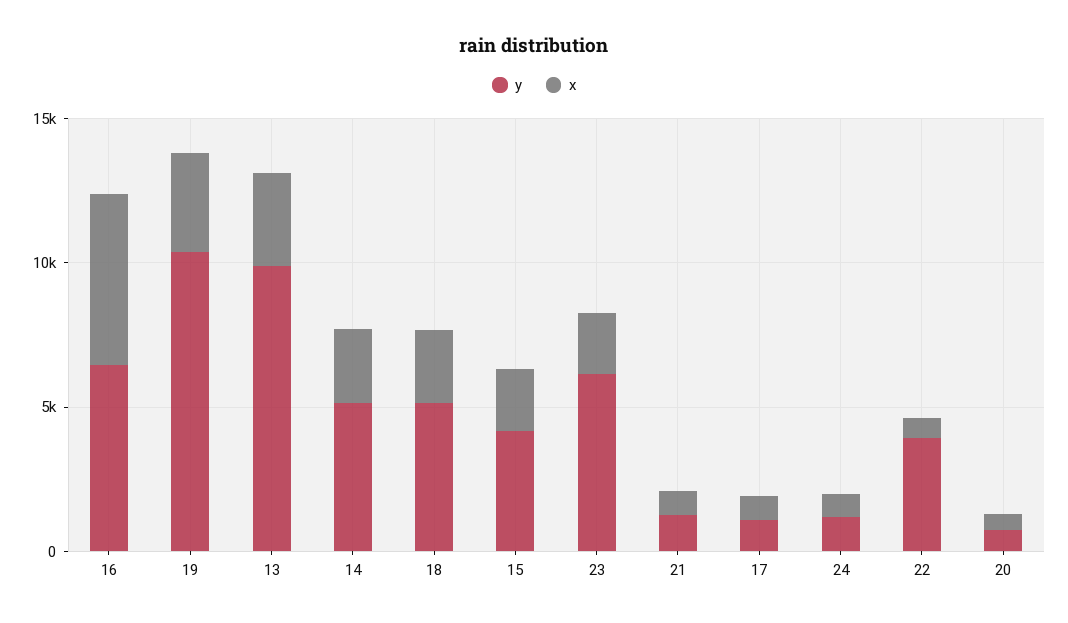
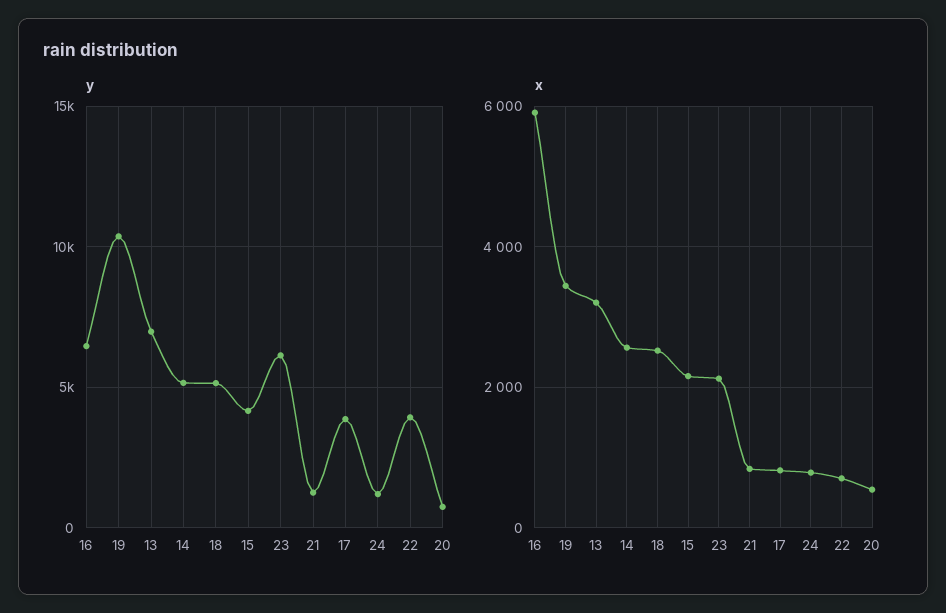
  {
    "y": {
      "16": 6500,
      "19": 10500,
-     "13": 10000,
+     "13": 7000,
      "14": 5000,
      "18": 5000,
      "15": 4000,
      "23": 6000,
      "21": 1500,
-     "17": 1000,
+     "17": 4000,
      "24": 1000,
      "22": 4000,
      "20": 1000
    },
    "x": {
      "16": 6000,
      "19": 3400,
      "13": 3200,
      "14": 2600,
      "18": 2600,
      "15": 2200,
      "23": 2200,
      "21": 800,
      "17": 800,
      "24": 800,
      "22": 800,
      "20": 600
    }
  }

